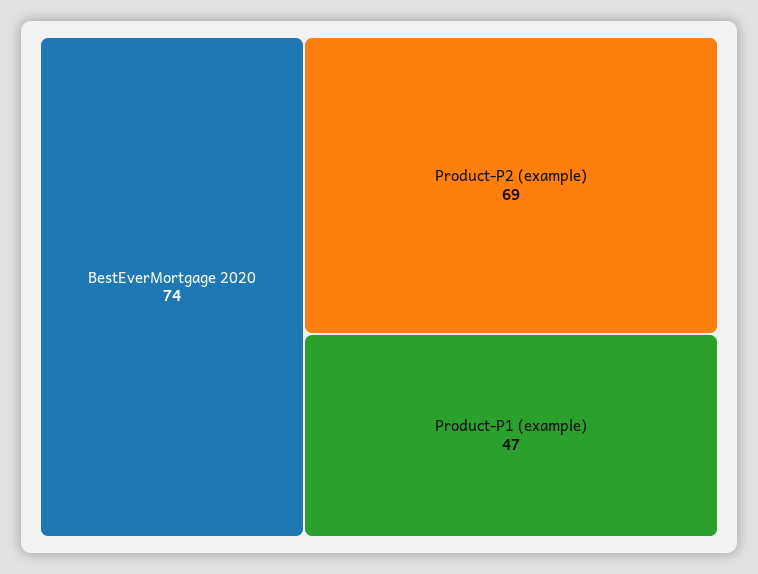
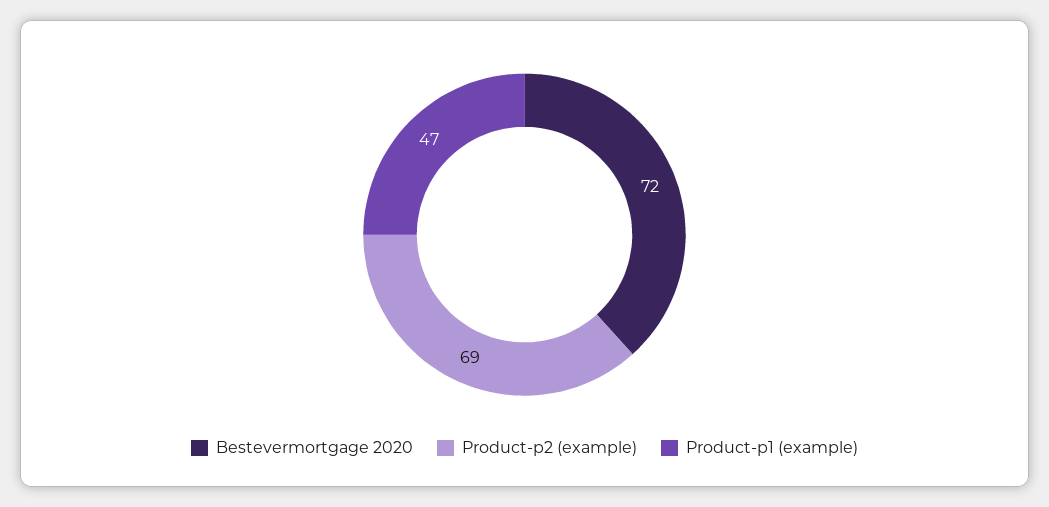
  {
-   "BestEverMortgage 2020": 74,
+   "BestEverMortgage 2020": 72,
    "Product-P2 (example)": 69,
    "Product-P1 (example)": 47
  }

